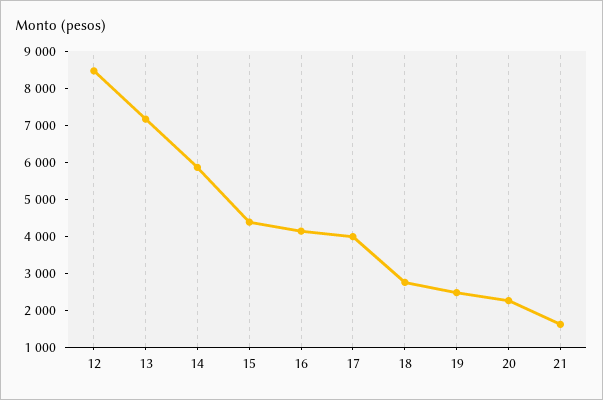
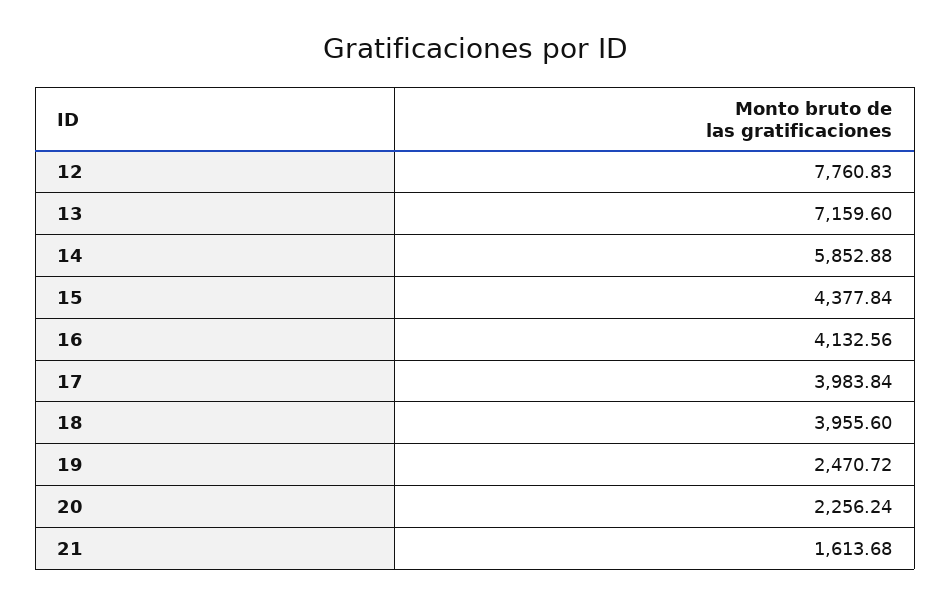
  {
-   "12": 8500,
+   "12": 7760.83,
    "13": 7159.6,
    "14": 5852.88,
    "15": 4377.84,
    "16": 4132.56,
    "17": 3983.84,
-   "18": 2750,
+   "18": 3955.6,
    "19": 2470.72,
    "20": 2256.24,
    "21": 1613.68
  }

